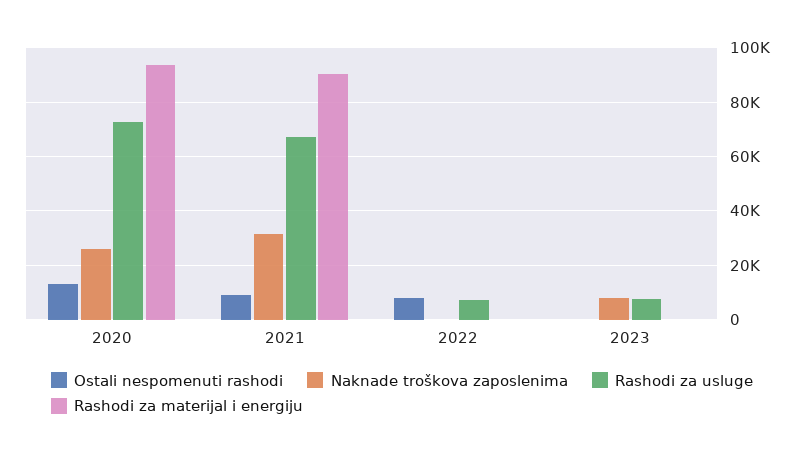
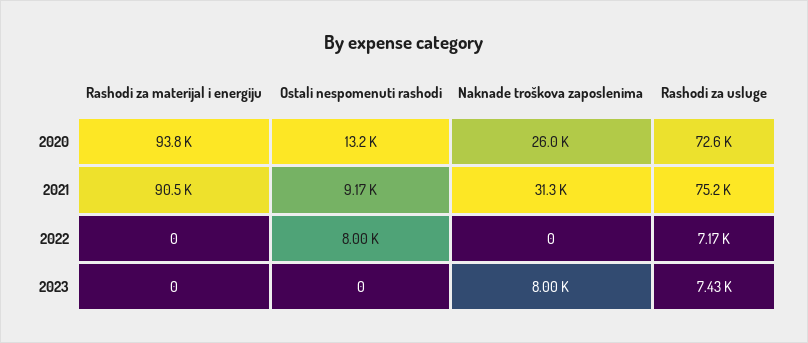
  {
    "Ostali nespomenuti rashodi": {
      "2020": 13200,
      "2021": 9170,
      "2022": 8000,
      "2023": 0
    },
    "Naknade troškova zaposlenima": {
      "2020": 26000,
      "2021": 31300,
      "2022": 0,
      "2023": 8000
    },
    "Rashodi za usluge": {
      "2020": 72600,
-     "2021": 67500,
+     "2021": 75200,
      "2022": 7170,
      "2023": 7430
    },
    "Rashodi za materijal i energiju": {
      "2020": 93800,
      "2021": 90500,
      "2022": 0,
      "2023": 0
    }
  }

